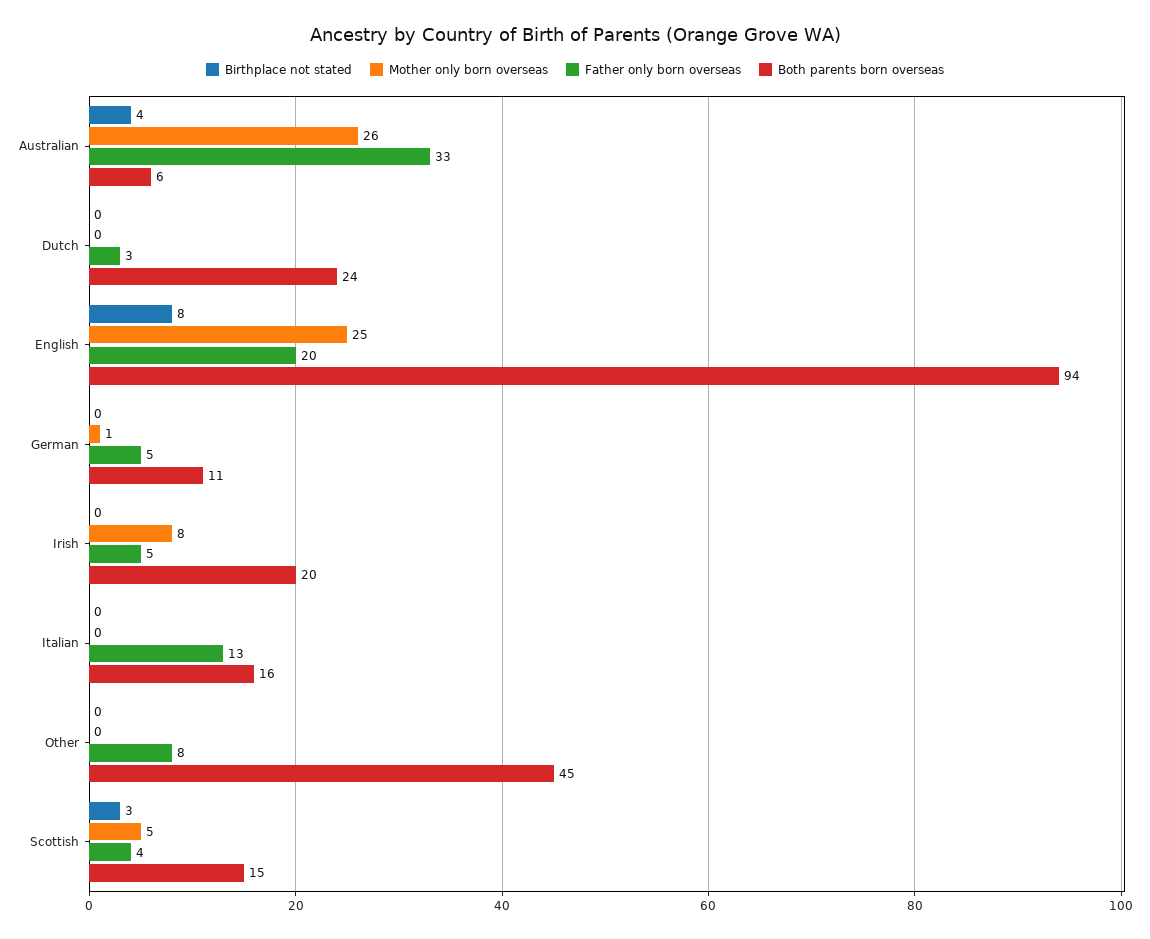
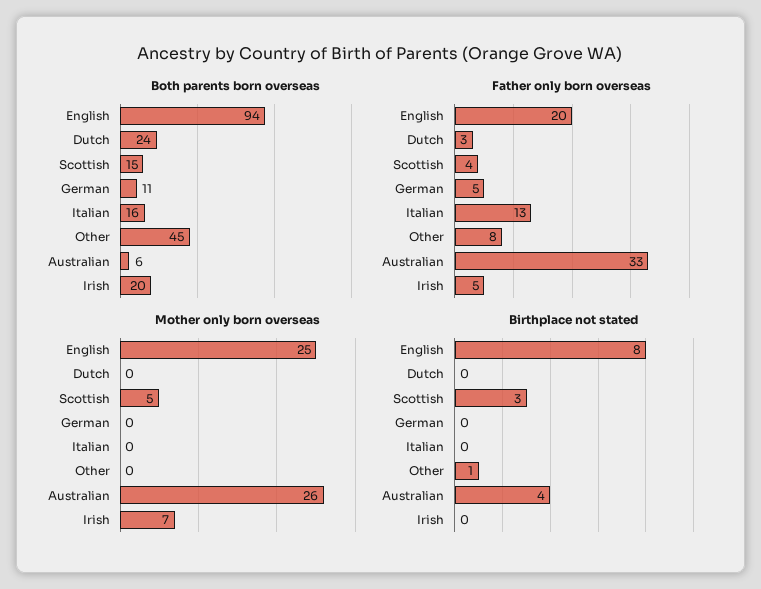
  {
    "Birthplace not stated": {
      "Australian": 4,
      "Dutch": 0,
      "English": 8,
      "German": 0,
      "Irish": 0,
      "Italian": 0,
-     "Other": 0,
+     "Other": 1,
      "Scottish": 3
    },
    "Mother only born overseas": {
      "Australian": 26,
      "Dutch": 0,
      "English": 25,
-     "German": 1,
+     "German": 0,
-     "Irish": 8,
+     "Irish": 7,
      "Italian": 0,
      "Other": 0,
      "Scottish": 5
    },
    "Father only born overseas": {
      "Australian": 33,
      "Dutch": 3,
      "English": 20,
      "German": 5,
      "Irish": 5,
      "Italian": 13,
      "Other": 8,
      "Scottish": 4
    },
    "Both parents born overseas": {
      "Australian": 6,
      "Dutch": 24,
      "English": 94,
      "German": 11,
      "Irish": 20,
      "Italian": 16,
      "Other": 45,
      "Scottish": 15
    }
  }

